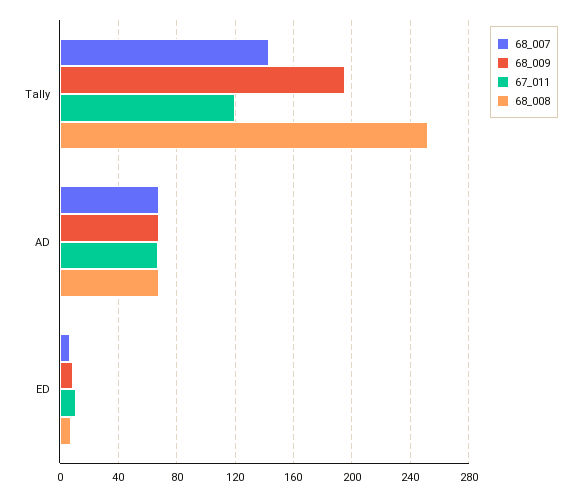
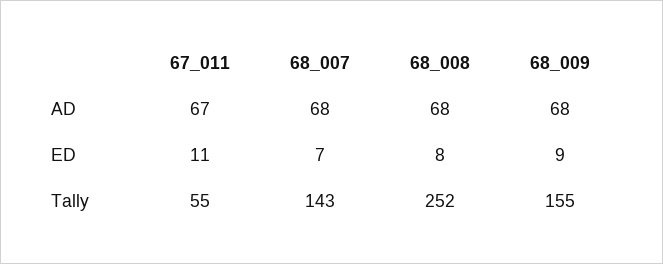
  {
    "68_007": {
      "Tally": 143,
      "AD": 68,
      "ED": 7
    },
    "68_009": {
-     "Tally": 195,
+     "Tally": 155,
      "AD": 68,
      "ED": 9
    },
    "67_011": {
-     "Tally": 120,
+     "Tally": 55,
      "AD": 67,
      "ED": 11
    },
    "68_008": {
      "Tally": 252,
      "AD": 68,
      "ED": 8
    }
  }

